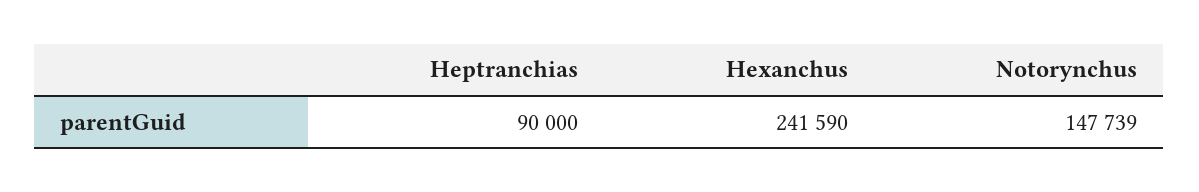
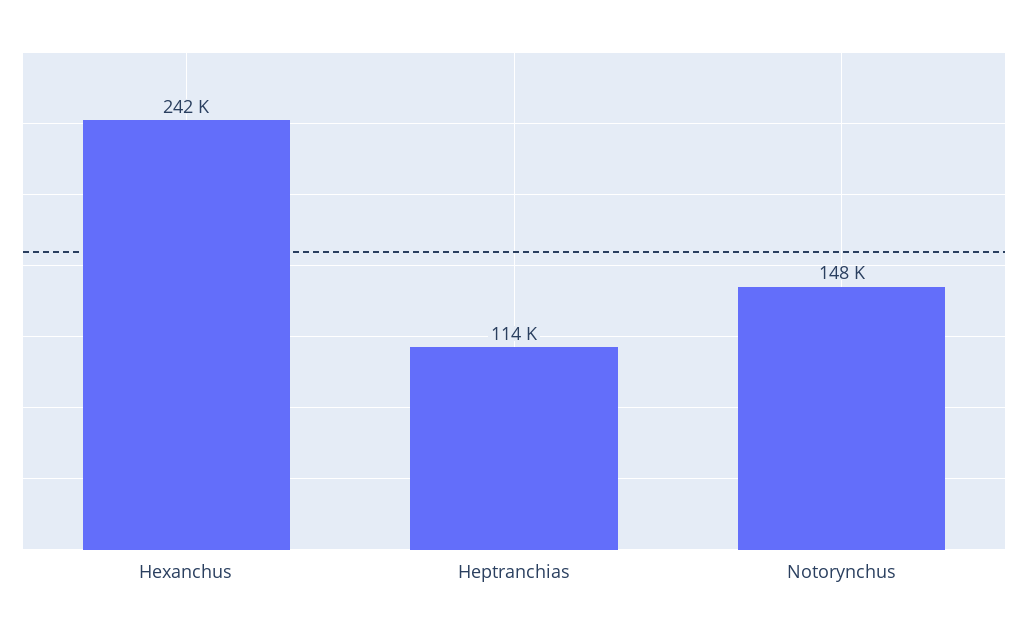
  {
-   "Heptranchias": 90000,
+   "Heptranchias": 114000,
    "Hexanchus": 241590,
    "Notorynchus": 147739
  }

